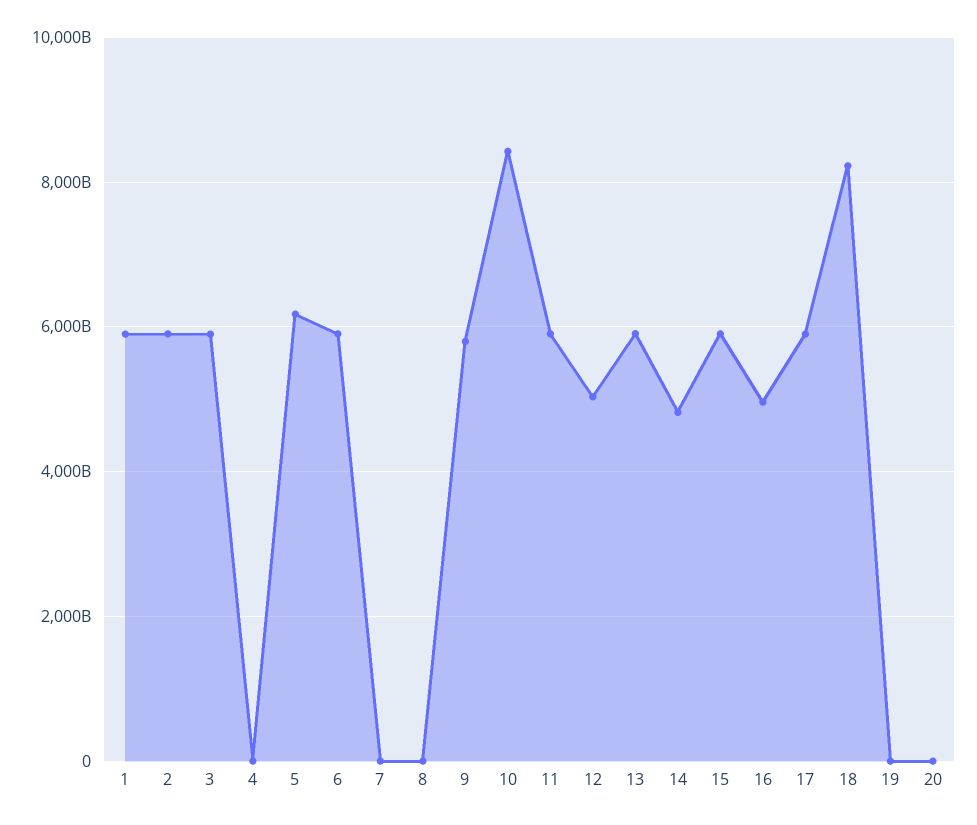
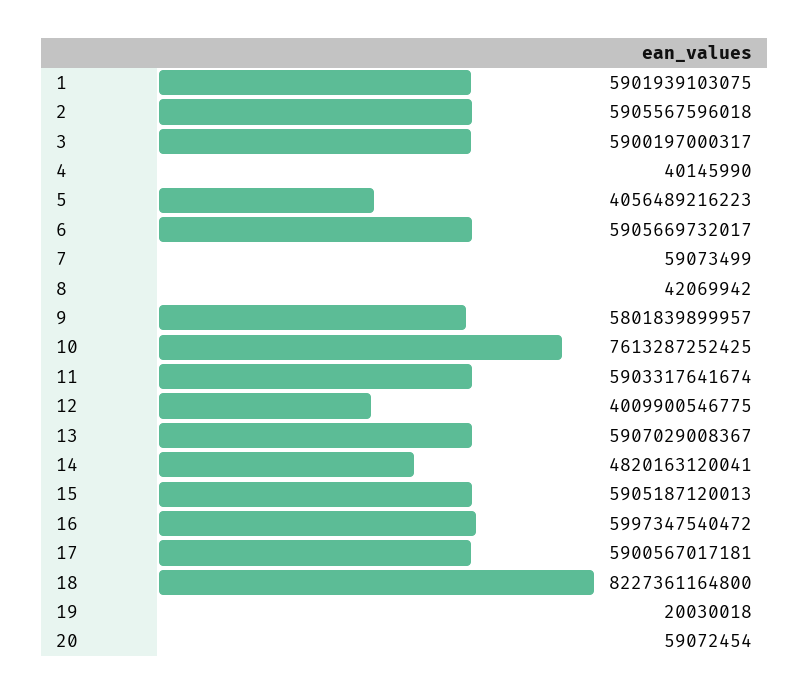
  {
    "1": 5901939103075,
    "2": 5905567596018,
    "3": 5900197000317,
    "4": 40145990,
-   "5": 6200000000000,
+   "5": 4056489216223,
    "6": 5905669732017,
    "7": 59073499,
    "8": 42069942,
    "9": 5801839899957,
-   "10": 8400000000000,
+   "10": 7613287252425,
    "11": 5903317641674,
-   "12": 5000000000000,
+   "12": 4009900546775,
    "13": 5907029008367,
    "14": 4820163120041,
    "15": 5905187120013,
-   "16": 5000000000000,
+   "16": 5997347540472,
    "17": 5900567017181,
    "18": 8227361164800,
    "19": 20030018,
    "20": 59072454
  }

